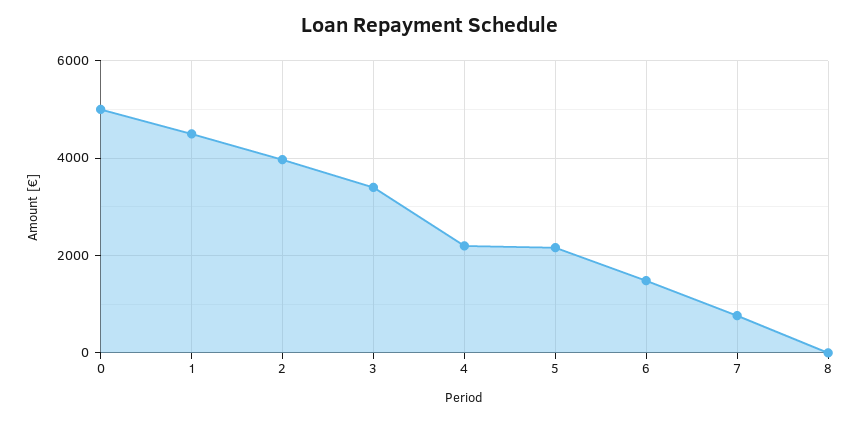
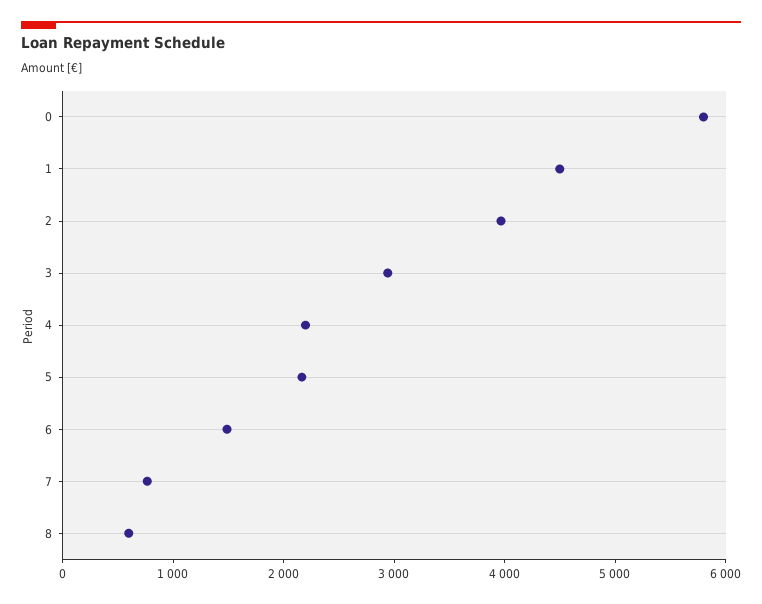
  {
-   "0": 5000,
+   "0": 5800,
    "1": 4400,
    "2": 4000,
-   "3": 3400,
+   "3": 3000,
    "4": 2200,
    "5": 2200,
    "6": 1400,
    "7": 800,
-   "8": 0
+   "8": 600
  }

